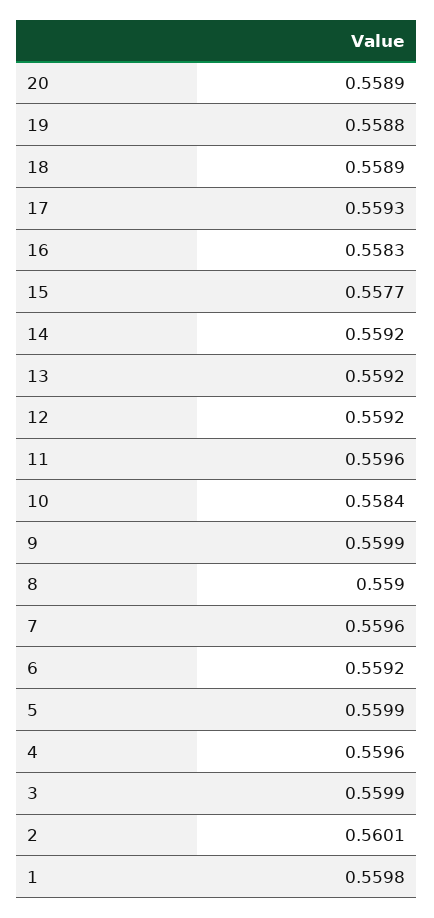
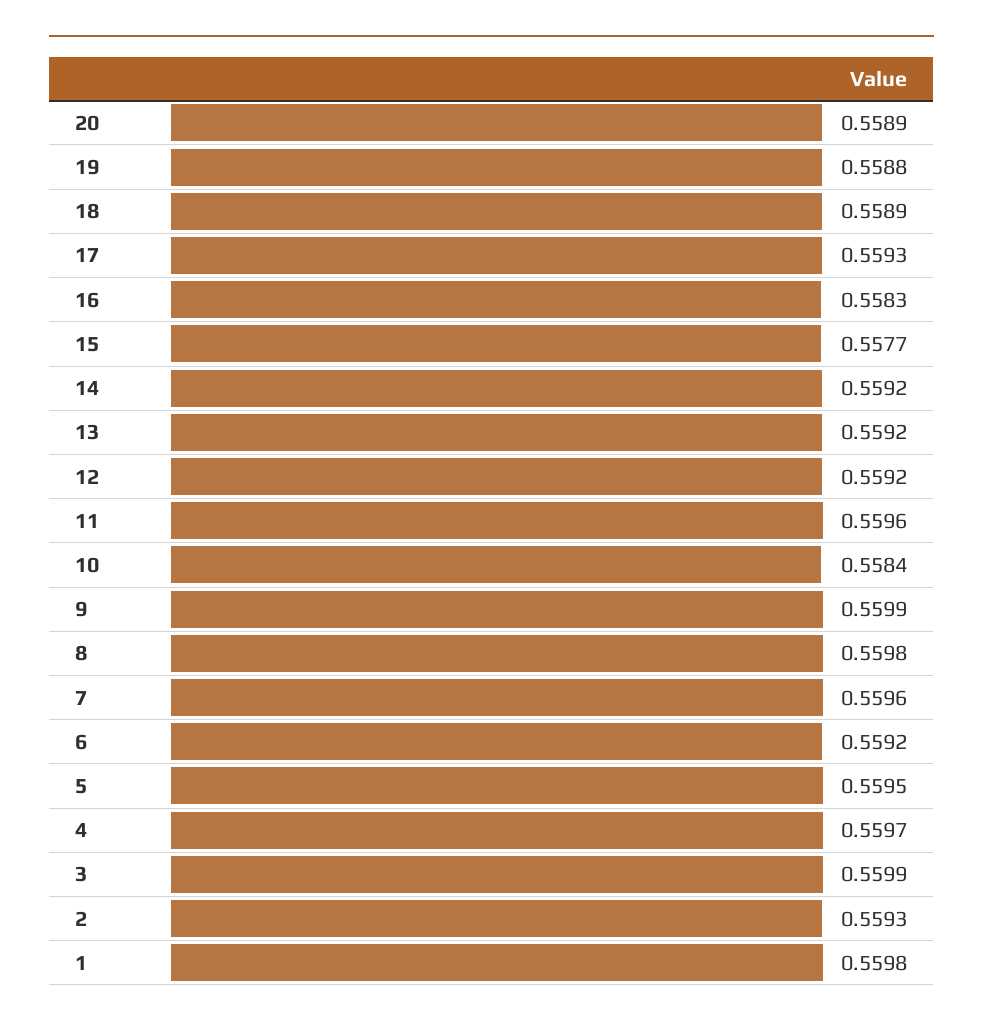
  {
    "20": 0.5589,
    "19": 0.5588,
    "18": 0.5589,
    "17": 0.5593,
    "16": 0.5583,
    "15": 0.5577,
    "14": 0.5592,
    "13": 0.5592,
    "12": 0.5592,
    "11": 0.5596,
    "10": 0.5584,
    "9": 0.5599,
-   "8": 0.559,
+   "8": 0.5598,
    "7": 0.5596,
    "6": 0.5592,
-   "5": 0.5599,
+   "5": 0.5595,
-   "4": 0.5596,
+   "4": 0.5597,
    "3": 0.5599,
-   "2": 0.5601,
+   "2": 0.5593,
    "1": 0.5598
  }

